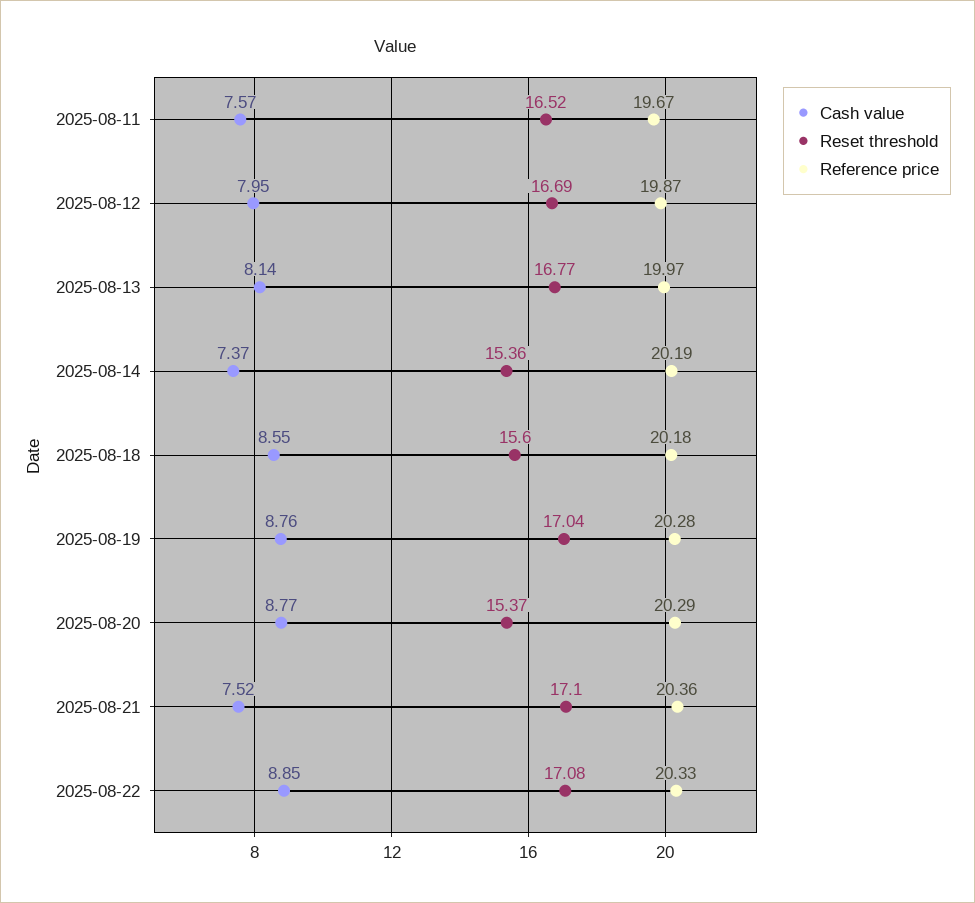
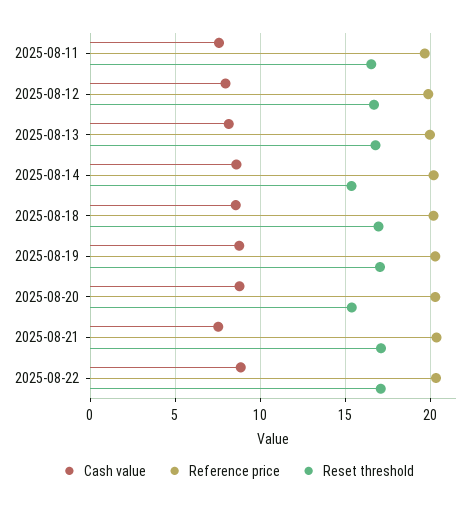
  {
    "Cash value": {
      "2025-08-11": 7.57,
      "2025-08-12": 7.95,
      "2025-08-13": 8.14,
-     "2025-08-14": 7.37,
+     "2025-08-14": 8.5,
      "2025-08-18": 8.55,
      "2025-08-19": 8.76,
      "2025-08-20": 8.77,
      "2025-08-21": 7.52,
      "2025-08-22": 8.85
    },
    "Reset threshold": {
      "2025-08-11": 16.52,
      "2025-08-12": 16.69,
      "2025-08-13": 16.77,
      "2025-08-14": 15.36,
-     "2025-08-18": 15.6,
+     "2025-08-18": 17,
      "2025-08-19": 17.04,
      "2025-08-20": 15.37,
      "2025-08-21": 17.1,
      "2025-08-22": 17.08
    },
    "Reference price": {
      "2025-08-11": 19.67,
      "2025-08-12": 19.87,
      "2025-08-13": 19.97,
      "2025-08-14": 20.19,
      "2025-08-18": 20.18,
      "2025-08-19": 20.28,
      "2025-08-20": 20.29,
      "2025-08-21": 20.36,
      "2025-08-22": 20.33
    }
  }

